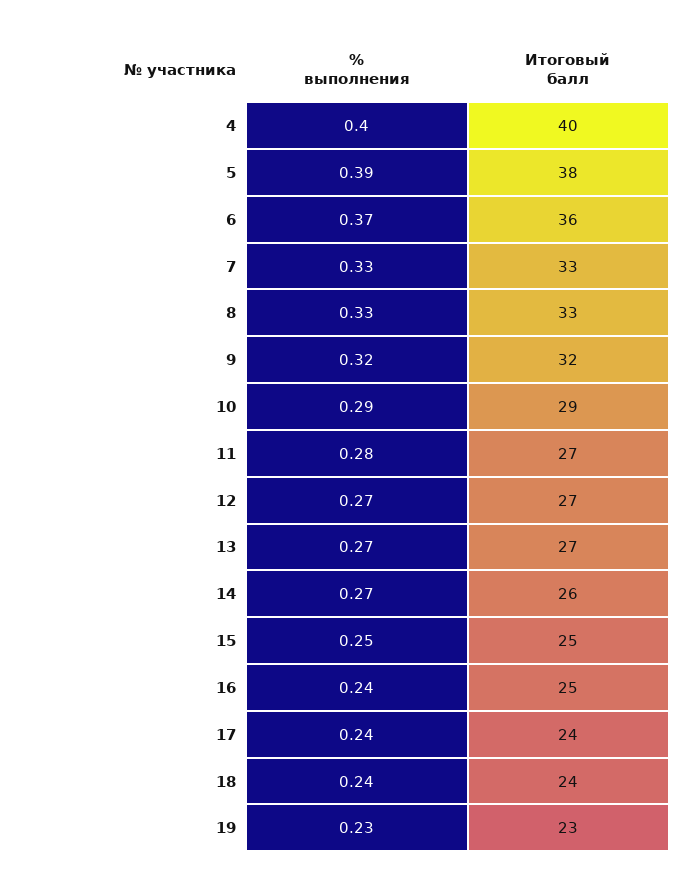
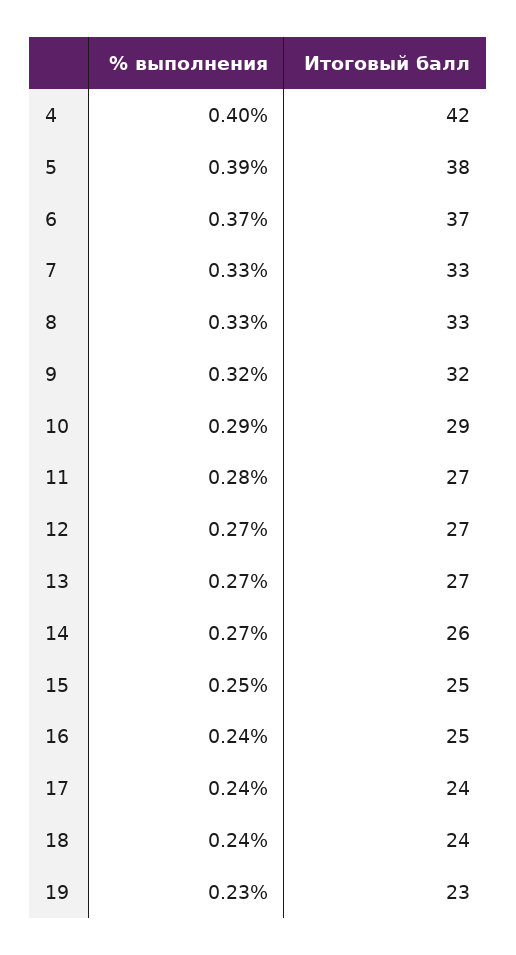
  {
    "% выполнения": {
      "4": 0.4,
      "5": 0.39,
      "6": 0.37,
      "7": 0.33,
      "8": 0.33,
      "9": 0.32,
      "10": 0.29,
      "11": 0.28,
      "12": 0.27,
      "13": 0.27,
      "14": 0.27,
      "15": 0.25,
      "16": 0.24,
      "17": 0.24,
      "18": 0.24,
      "19": 0.23
    },
    "Итоговый балл": {
-     "4": 40,
+     "4": 42,
      "5": 38,
-     "6": 36,
+     "6": 37,
      "7": 33,
      "8": 33,
      "9": 32,
      "10": 29,
      "11": 27,
      "12": 27,
      "13": 27,
      "14": 26,
      "15": 25,
      "16": 25,
      "17": 24,
      "18": 24,
      "19": 23
    }
  }

